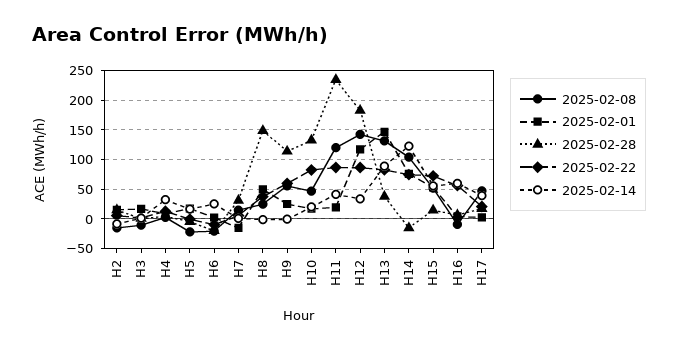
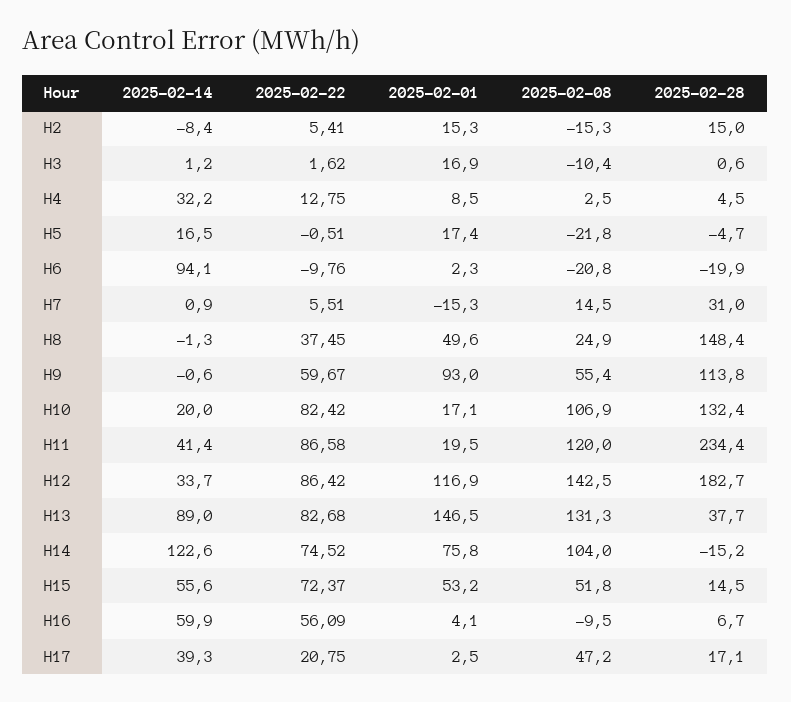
  {
    "2025-02-08": {
      "H2": -15.3,
      "H3": -10.4,
      "H4": 2.5,
      "H5": -21.8,
      "H6": -20.8,
      "H7": 14.5,
      "H8": 24.9,
      "H9": 55.4,
-     "H10": 50,
+     "H10": 106.9,
      "H11": 120,
      "H12": 142.5,
      "H13": 131.3,
      "H14": 104,
      "H15": 51.8,
      "H16": -9.5,
      "H17": 47.2
    },
    "2025-02-01": {
      "H2": 15.3,
      "H3": 16.9,
      "H4": 8.5,
      "H5": 17.4,
      "H6": 2.3,
      "H7": -15.3,
      "H8": 49.6,
-     "H9": 25,
+     "H9": 93,
      "H10": 17.1,
      "H11": 19.5,
      "H12": 116.9,
      "H13": 146.5,
      "H14": 75.8,
      "H15": 53.2,
      "H16": 4.1,
      "H17": 2.5
    },
    "2025-02-28": {
      "H2": 15,
      "H3": 0.6,
      "H4": 4.5,
      "H5": -4.7,
      "H6": -19.9,
      "H7": 31,
      "H8": 148.4,
      "H9": 113.8,
      "H10": 132.4,
      "H11": 234.4,
      "H12": 182.7,
      "H13": 37.7,
      "H14": -15.2,
      "H15": 14.5,
      "H16": 6.7,
      "H17": 17.1
    },
    "2025-02-22": {
      "H2": 5.41,
      "H3": 1.62,
      "H4": 12.75,
      "H5": -0.51,
      "H6": -9.76,
      "H7": 5.51,
      "H8": 37.45,
      "H9": 59.67,
      "H10": 82.42,
      "H11": 86.58,
      "H12": 86.42,
      "H13": 82.68,
      "H14": 74.52,
      "H15": 72.37,
      "H16": 56.09,
      "H17": 20.75
    },
    "2025-02-14": {
      "H2": -8.4,
      "H3": 1.2,
      "H4": 32.2,
      "H5": 16.5,
-     "H6": 25,
+     "H6": 94.1,
      "H7": 0.9,
      "H8": -1.3,
      "H9": -0.6,
      "H10": 20,
      "H11": 41.4,
      "H12": 33.7,
      "H13": 89,
      "H14": 122.6,
      "H15": 55.6,
      "H16": 59.9,
      "H17": 39.3
    }
  }

